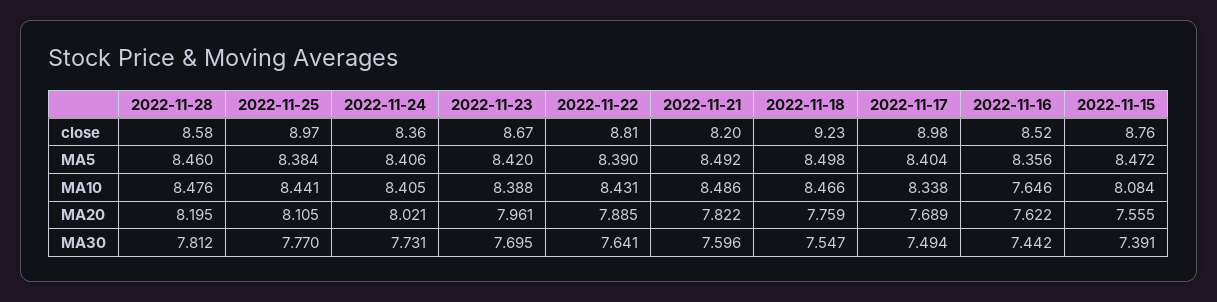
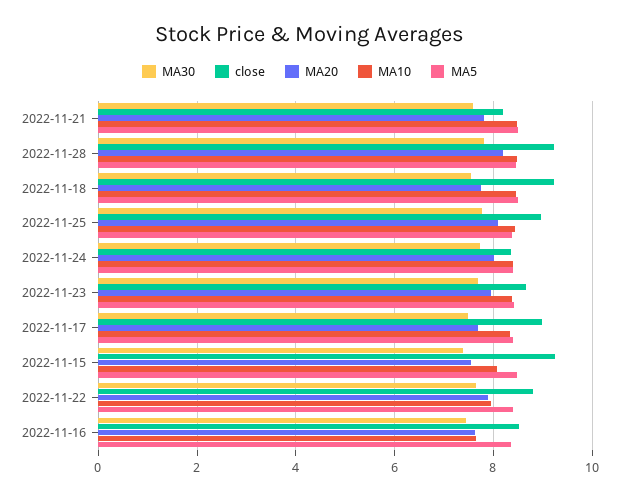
  {
    "close": {
-     "2022-11-28": 8.58,
+     "2022-11-28": 9.2,
      "2022-11-25": 8.97,
      "2022-11-24": 8.36,
      "2022-11-23": 8.67,
      "2022-11-22": 8.81,
      "2022-11-21": 8.2,
      "2022-11-18": 9.23,
      "2022-11-17": 8.98,
      "2022-11-16": 8.52,
-     "2022-11-15": 8.76
+     "2022-11-15": 9.2
    },
    "MA5": {
      "2022-11-28": 8.46,
      "2022-11-25": 8.384,
      "2022-11-24": 8.406,
      "2022-11-23": 8.42,
      "2022-11-22": 8.39,
      "2022-11-21": 8.492,
      "2022-11-18": 8.498,
      "2022-11-17": 8.404,
      "2022-11-16": 8.356,
      "2022-11-15": 8.472
    },
    "MA10": {
      "2022-11-28": 8.476,
      "2022-11-25": 8.441,
      "2022-11-24": 8.405,
      "2022-11-23": 8.388,
-     "2022-11-22": 8.431,
+     "2022-11-22": 8,
      "2022-11-21": 8.486,
      "2022-11-18": 8.466,
      "2022-11-17": 8.338,
      "2022-11-16": 7.646,
      "2022-11-15": 8.084
    },
    "MA20": {
      "2022-11-28": 8.195,
      "2022-11-25": 8.105,
      "2022-11-24": 8.021,
      "2022-11-23": 7.961,
      "2022-11-22": 7.885,
      "2022-11-21": 7.822,
      "2022-11-18": 7.759,
      "2022-11-17": 7.689,
      "2022-11-16": 7.622,
      "2022-11-15": 7.555
    },
    "MA30": {
      "2022-11-28": 7.812,
      "2022-11-25": 7.77,
      "2022-11-24": 7.731,
      "2022-11-23": 7.695,
      "2022-11-22": 7.641,
      "2022-11-21": 7.596,
      "2022-11-18": 7.547,
      "2022-11-17": 7.494,
      "2022-11-16": 7.442,
      "2022-11-15": 7.391
    }
  }

